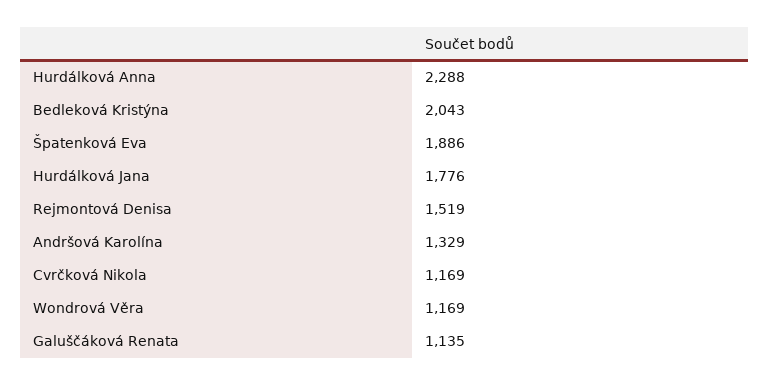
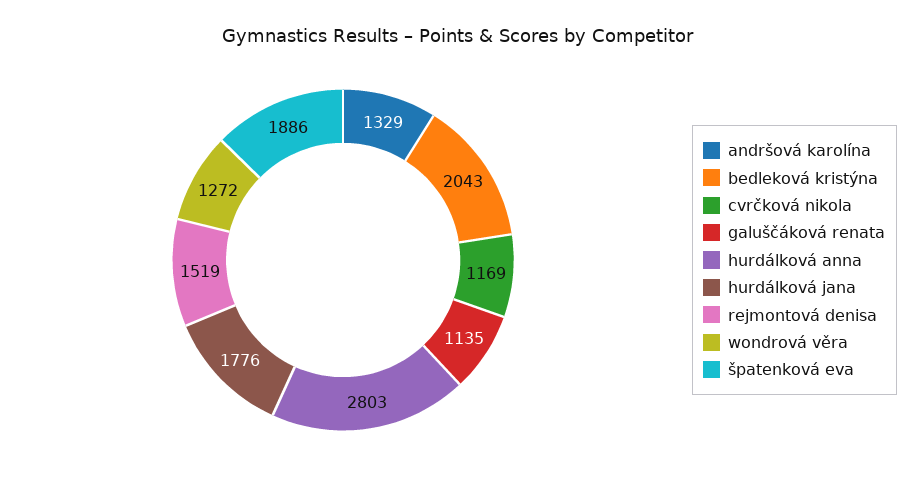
  {
-   "Hurdálková Anna": 2288,
+   "Hurdálková Anna": 2803,
    "Bedleková Kristýna": 2043,
    "Špatenková Eva": 1886,
    "Hurdálková Jana": 1776,
    "Rejmontová Denisa": 1519,
    "Andršová Karolína": 1329,
    "Cvrčková Nikola": 1169,
-   "Wondrová Věra": 1169,
+   "Wondrová Věra": 1272,
    "Galuščáková Renata": 1135
  }

